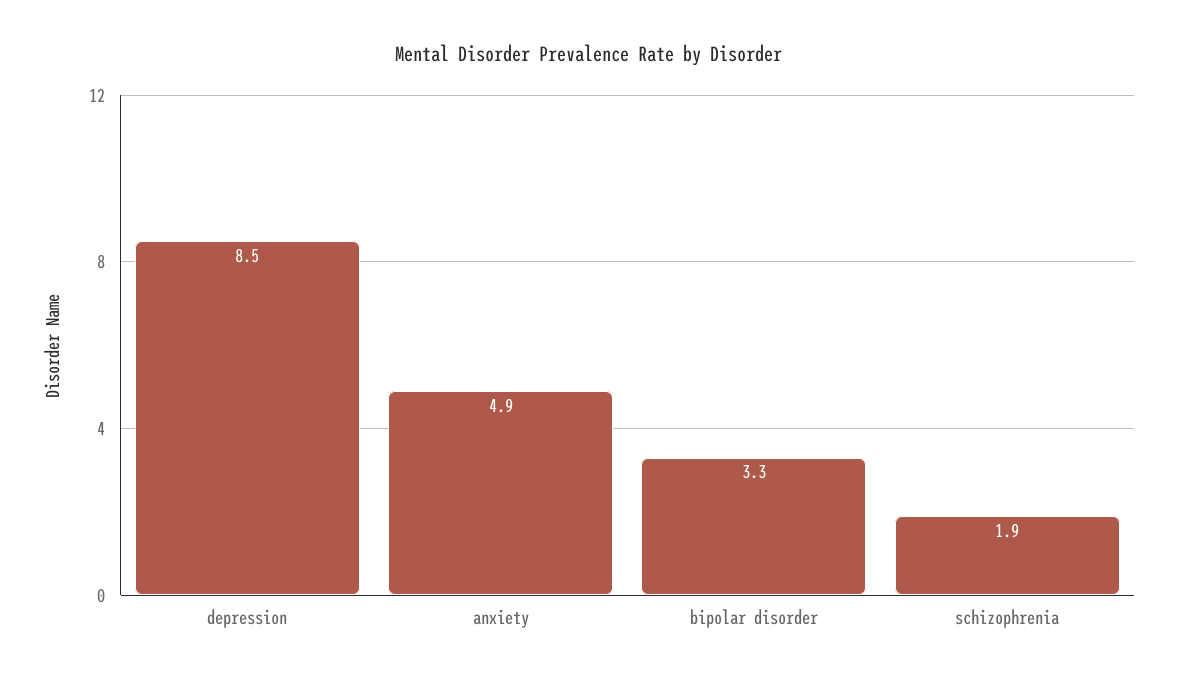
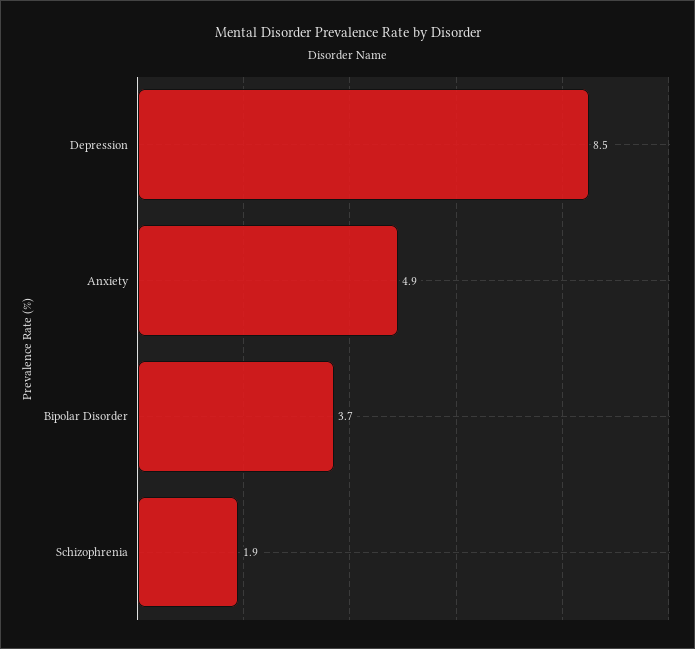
  {
    "depression": 8.5,
    "anxiety": 4.9,
-   "bipolar disorder": 3.3,
+   "bipolar disorder": 3.7,
    "schizophrenia": 1.9
  }

